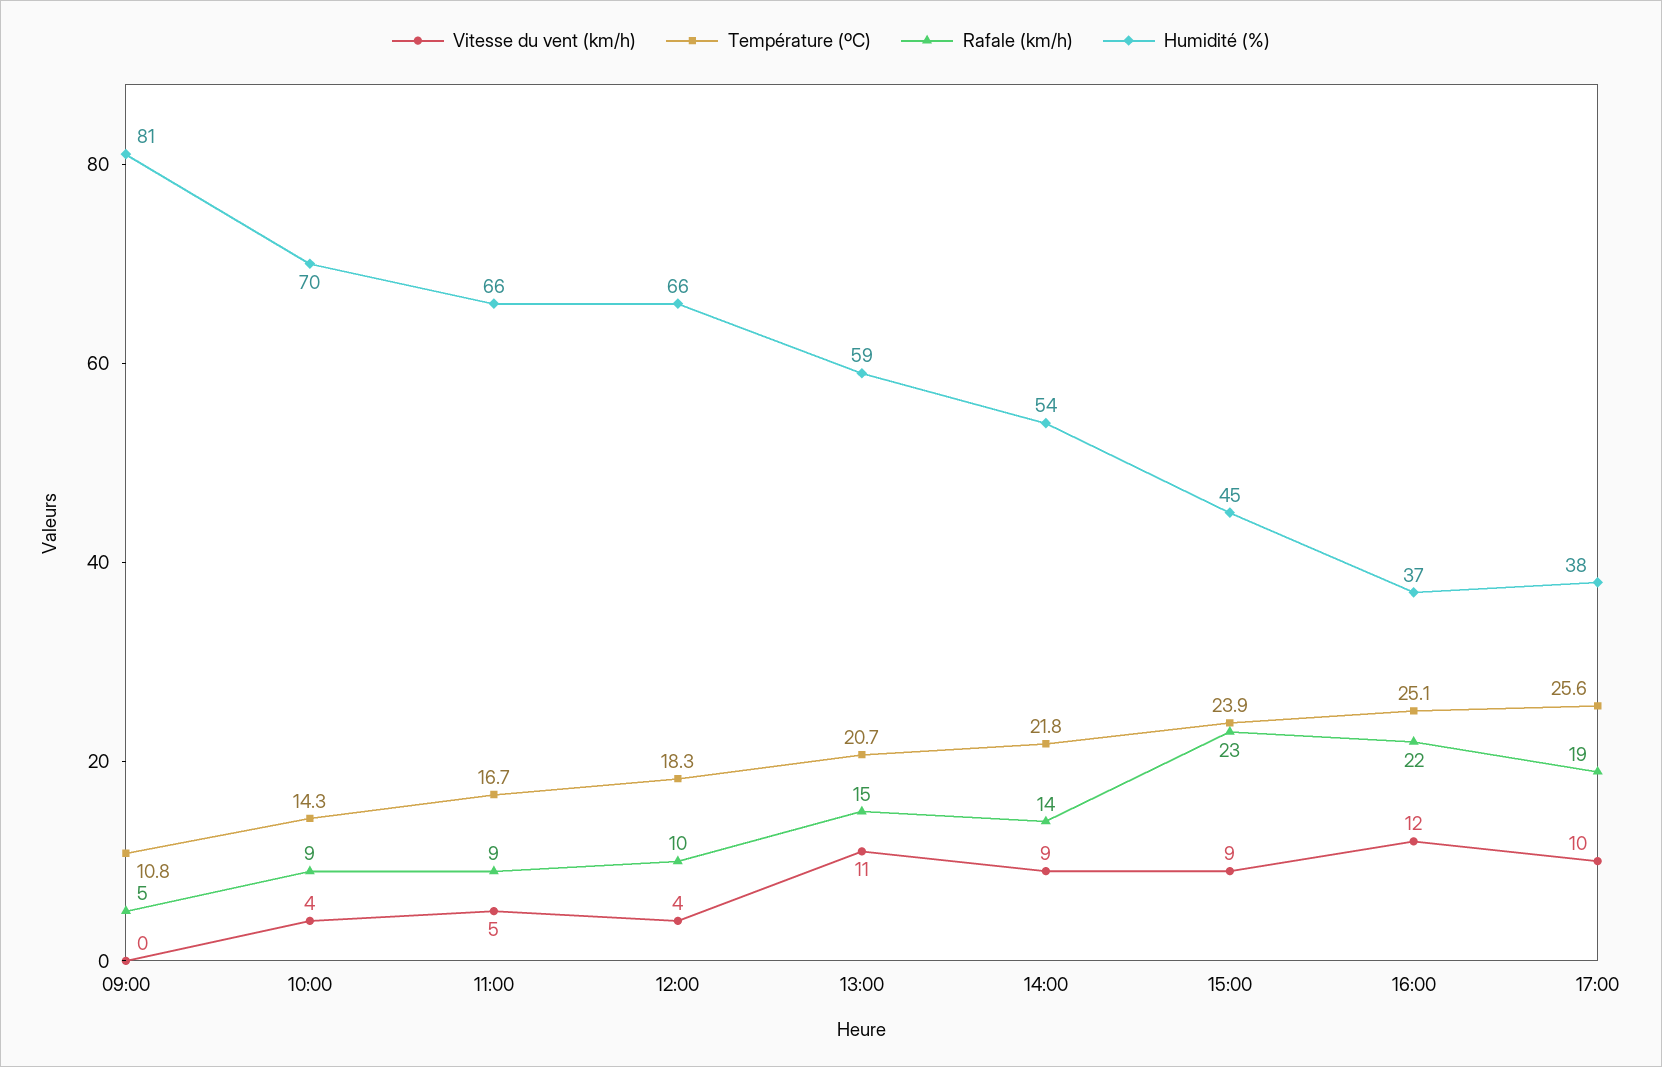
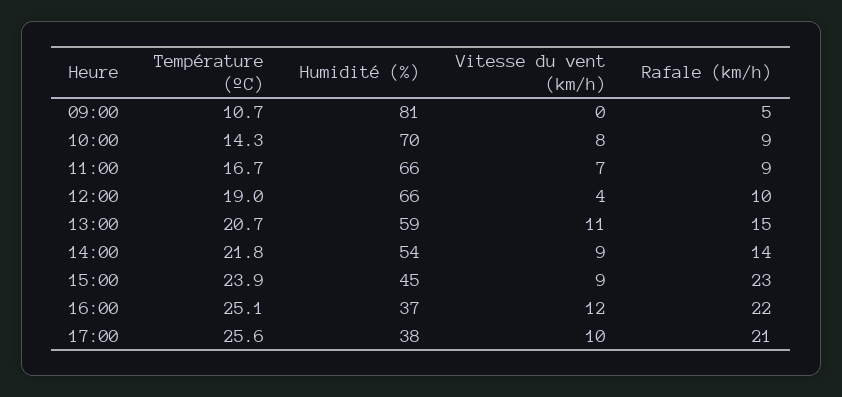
  {
    "Vitesse du vent (km/h)": {
      "09:00": 0,
-     "10:00": 4,
+     "10:00": 8,
-     "11:00": 5,
+     "11:00": 7,
      "12:00": 4,
      "13:00": 11,
      "14:00": 9,
      "15:00": 9,
      "16:00": 12,
      "17:00": 10
    },
    "Température (ºC)": {
-     "09:00": 10.8,
+     "09:00": 10.7,
      "10:00": 14.3,
      "11:00": 16.7,
-     "12:00": 18.3,
+     "12:00": 19,
      "13:00": 20.7,
      "14:00": 21.8,
      "15:00": 23.9,
      "16:00": 25.1,
      "17:00": 25.6
    },
    "Rafale (km/h)": {
      "09:00": 5,
      "10:00": 9,
      "11:00": 9,
      "12:00": 10,
      "13:00": 15,
      "14:00": 14,
      "15:00": 23,
      "16:00": 22,
-     "17:00": 19
+     "17:00": 21
    },
    "Humidité (%)": {
      "09:00": 81,
      "10:00": 70,
      "11:00": 66,
      "12:00": 66,
      "13:00": 59,
      "14:00": 54,
      "15:00": 45,
      "16:00": 37,
      "17:00": 38
    }
  }

